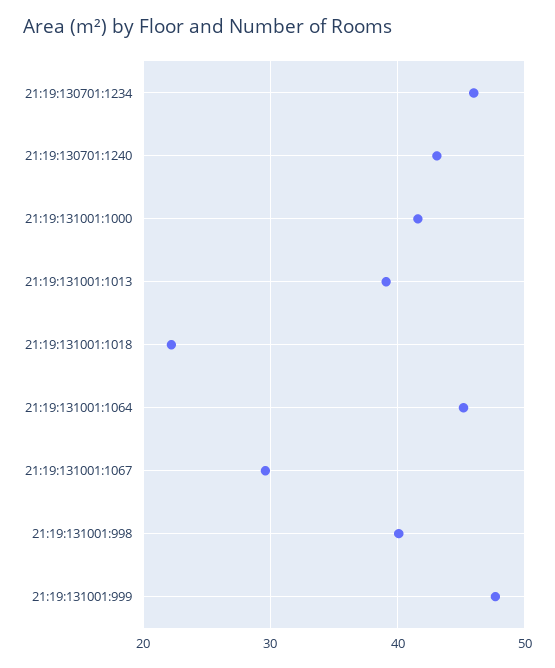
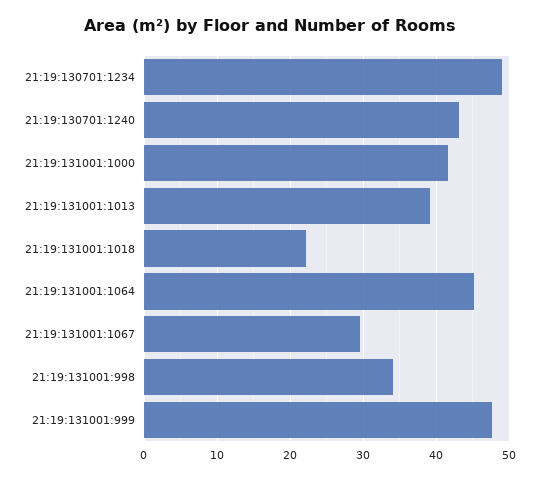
  {
-   "21:19:130701:1234": 46,
+   "21:19:130701:1234": 49,
    "21:19:130701:1240": 43,
    "21:19:131001:1000": 42,
    "21:19:131001:1013": 39,
    "21:19:131001:1018": 22,
    "21:19:131001:1064": 45,
    "21:19:131001:1067": 30,
-   "21:19:131001:998": 40,
+   "21:19:131001:998": 34,
    "21:19:131001:999": 48
  }

